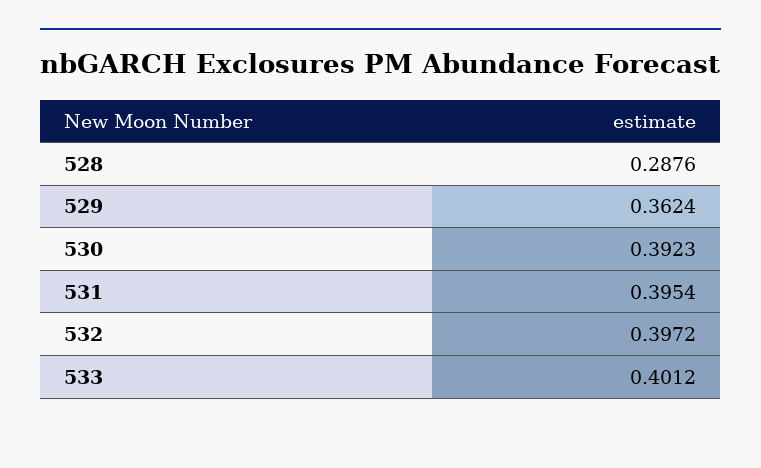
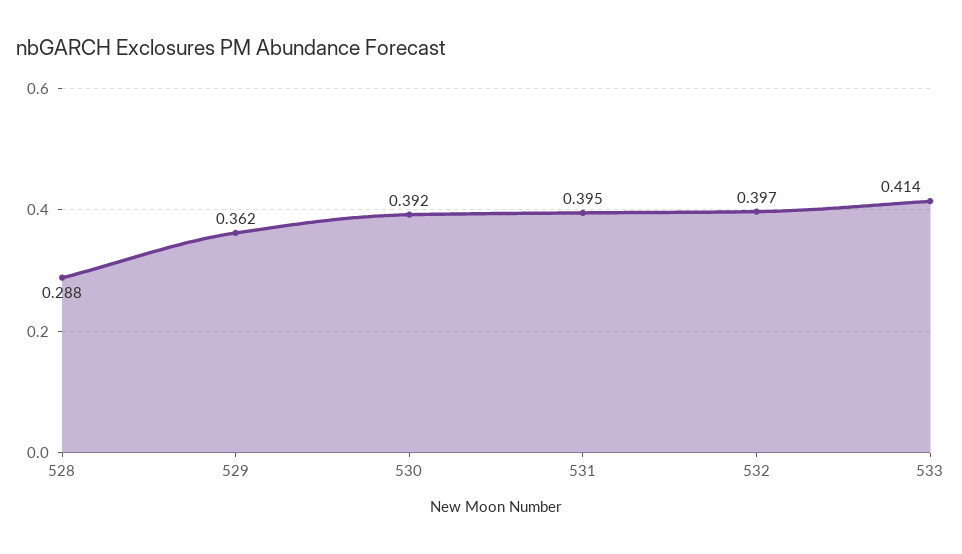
  {
    "528": 0.2876,
    "529": 0.3624,
    "530": 0.3923,
    "531": 0.3954,
    "532": 0.3972,
-   "533": 0.4012
+   "533": 0.414
  }

